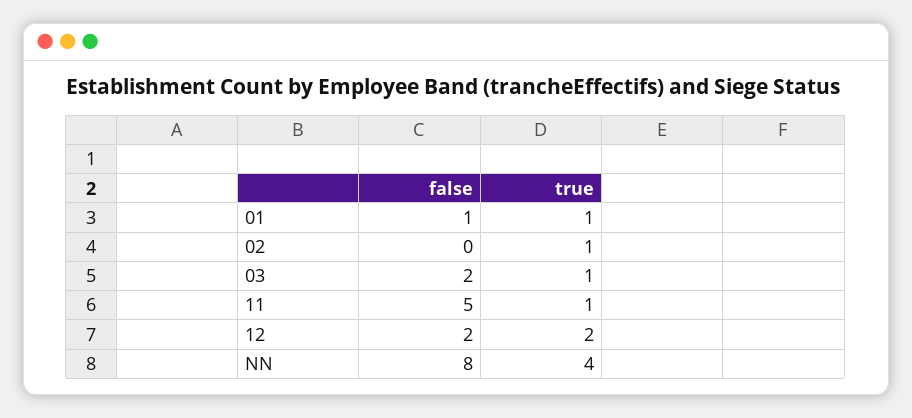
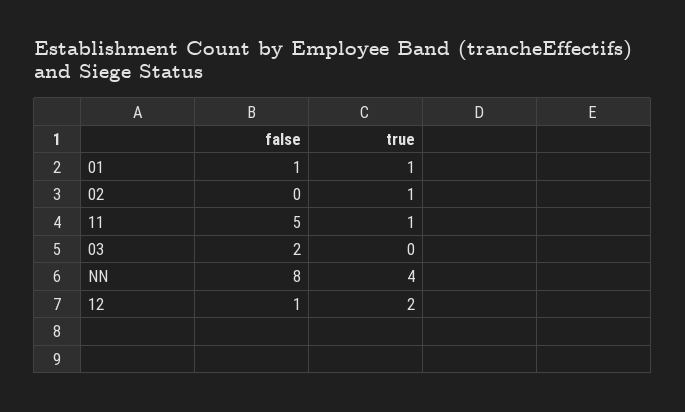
  {
    "false": {
      "01": 1,
      "02": 0,
      "03": 2,
      "11": 5,
-     "12": 2,
+     "12": 1,
      "NN": 8
    },
    "true": {
      "01": 1,
      "02": 1,
-     "03": 1,
+     "03": 0,
      "11": 1,
      "12": 2,
      "NN": 4
    }
  }

